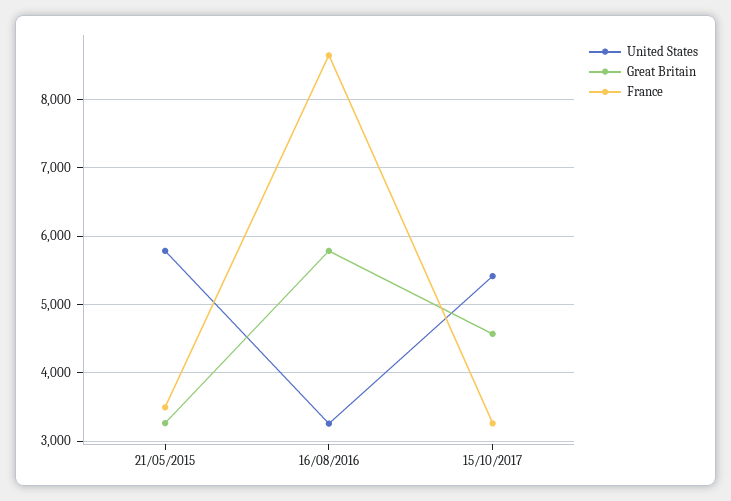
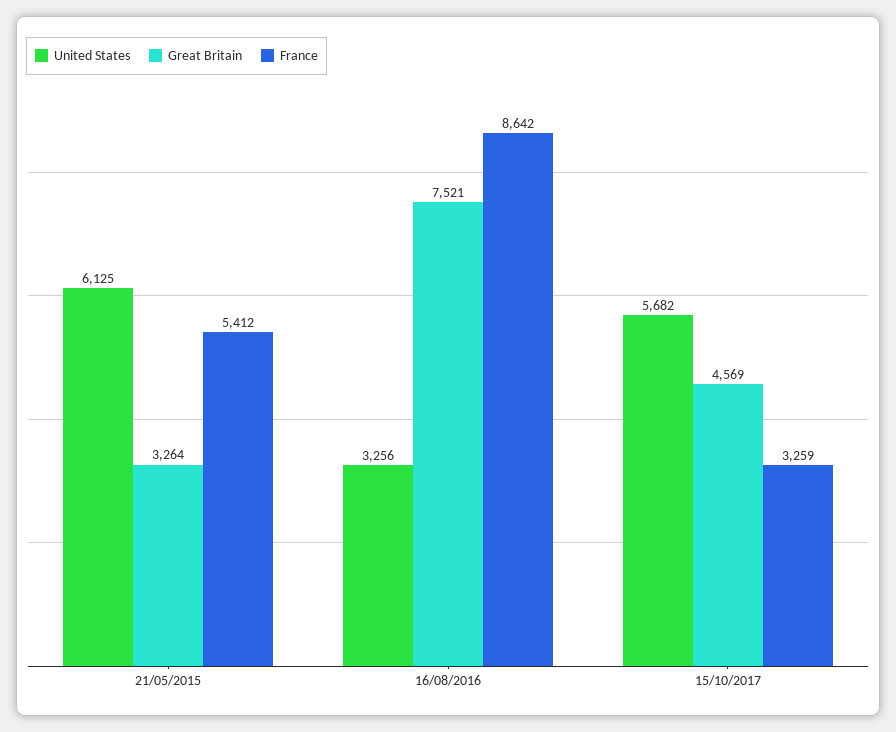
  {
    "United States": {
-     "21/05/2015": 5800,
+     "21/05/2015": 6125,
      "16/08/2016": 3256,
-     "15/10/2017": 5400
+     "15/10/2017": 5682
    },
    "Great Britain": {
      "21/05/2015": 3264,
-     "16/08/2016": 5800,
+     "16/08/2016": 7521,
      "15/10/2017": 4569
    },
    "France": {
-     "21/05/2015": 3500,
+     "21/05/2015": 5412,
      "16/08/2016": 8642,
      "15/10/2017": 3259
    }
  }

